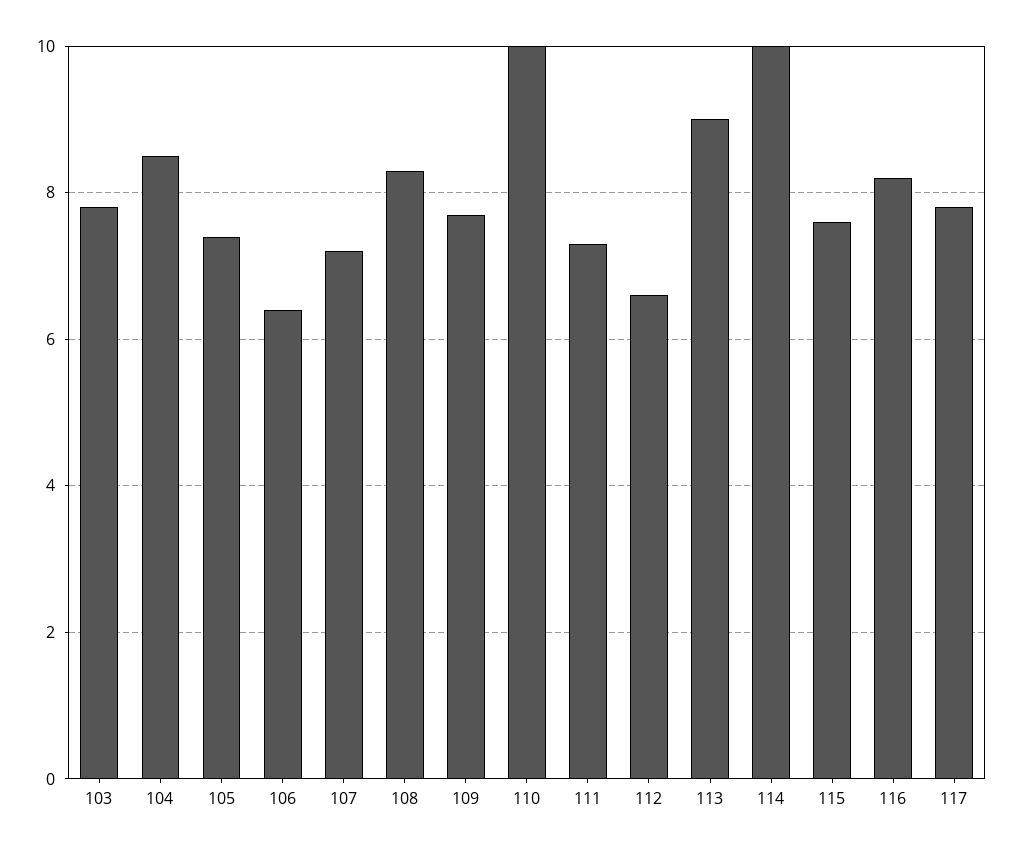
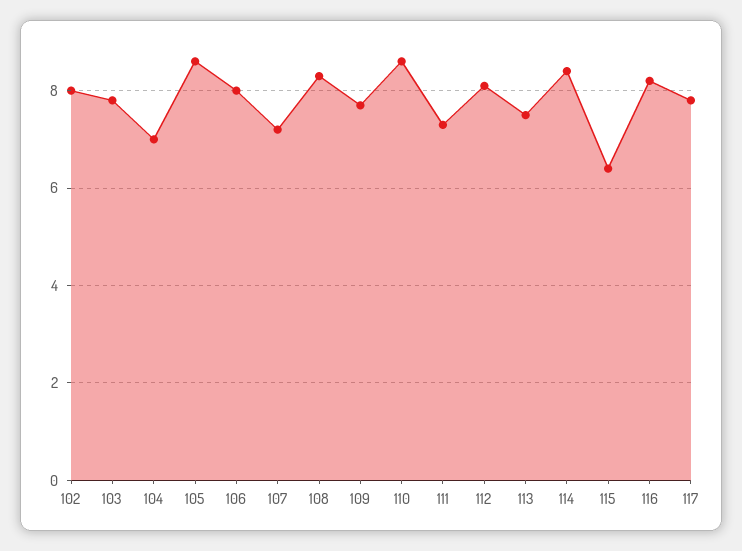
  {
    "103": 8,
-   "104": 8.5,
+   "104": 7,
-   "105": 7.5,
+   "105": 8.5,
-   "106": 6.5,
+   "106": 8,
    "107": 7,
    "108": 8.5,
    "109": 7.5,
-   "110": 10,
+   "110": 8.5,
    "111": 7.5,
-   "112": 6.5,
+   "112": 8,
-   "113": 9,
+   "113": 7.5,
-   "114": 10,
+   "114": 8.5,
-   "115": 7.5,
+   "115": 6.5,
    "116": 8,
-   "117": 8
+   "117": 8,
+   "102": 8
  }

